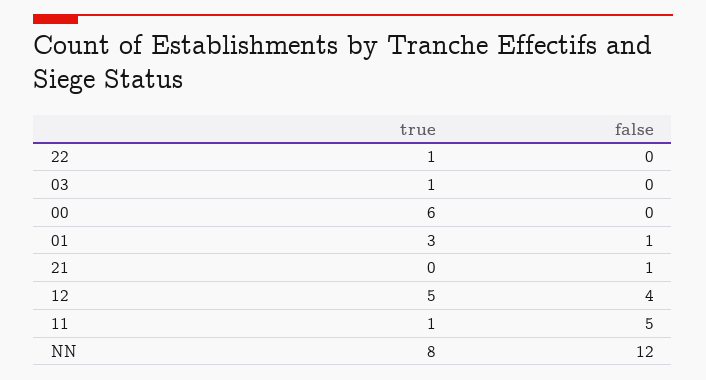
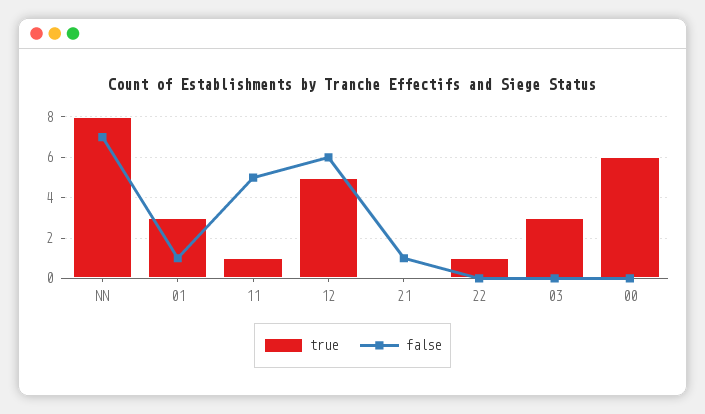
  {
    "true": {
      "22": 1,
-     "03": 1,
+     "03": 3,
      "00": 6,
      "01": 3,
      "21": 0,
      "12": 5,
      "11": 1,
      "NN": 8
    },
    "false": {
      "22": 0,
      "03": 0,
      "00": 0,
      "01": 1,
      "21": 1,
-     "12": 4,
+     "12": 6,
      "11": 5,
-     "NN": 12
+     "NN": 7
    }
  }

